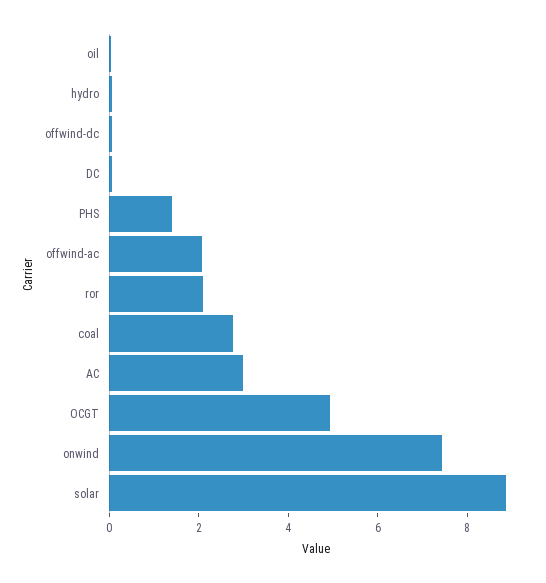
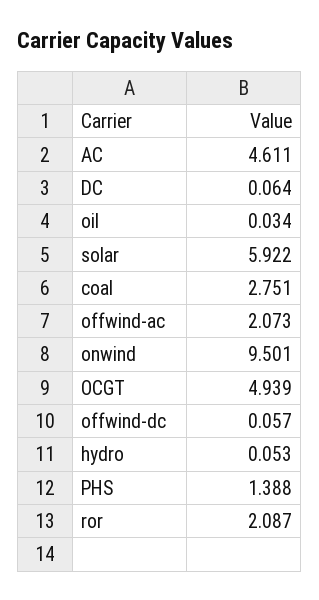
  {
    "oil": 0.034,
    "hydro": 0.053,
    "offwind-dc": 0.057,
    "DC": 0.064,
    "PHS": 1.388,
    "offwind-ac": 2.073,
    "ror": 2.087,
    "coal": 2.751,
-   "AC": 3,
+   "AC": 4.611,
    "OCGT": 4.939,
-   "onwind": 7.5,
+   "onwind": 9.501,
-   "solar": 9
+   "solar": 5.922
  }

